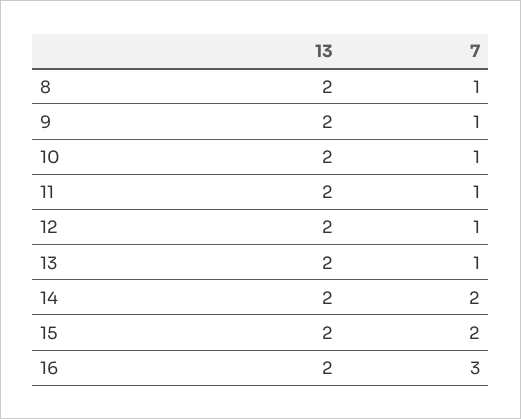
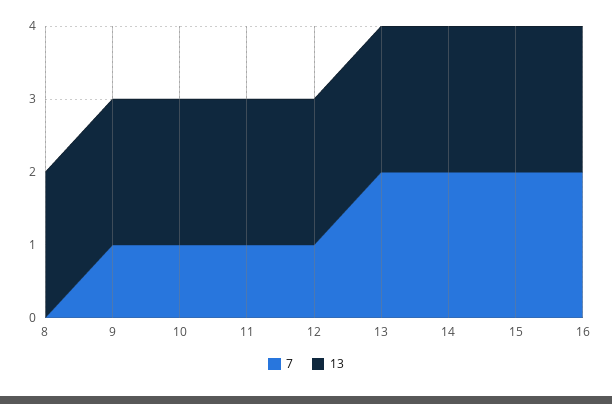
  {
    "13": {
      "8": 2,
      "9": 2,
      "10": 2,
      "11": 2,
      "12": 2,
      "13": 2,
      "14": 2,
      "15": 2,
      "16": 2
    },
    "7": {
-     "8": 1,
+     "8": 0,
      "9": 1,
      "10": 1,
      "11": 1,
      "12": 1,
-     "13": 1,
+     "13": 2,
      "14": 2,
      "15": 2,
-     "16": 3
+     "16": 2
    }
  }

